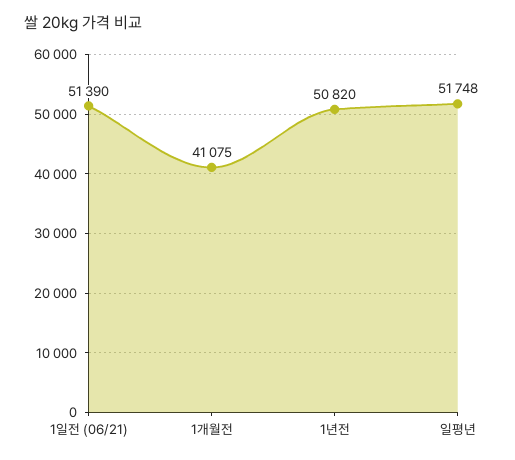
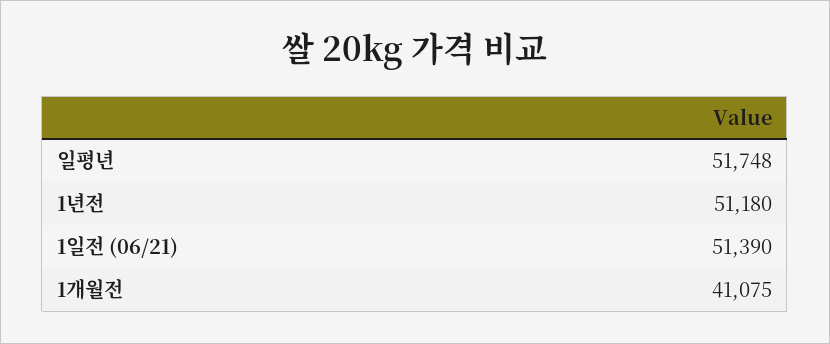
  {
    "1일전 (06/21)": 51390,
    "1개월전": 41075,
-   "1년전": 50820,
+   "1년전": 51180,
    "일평년": 51748
  }

